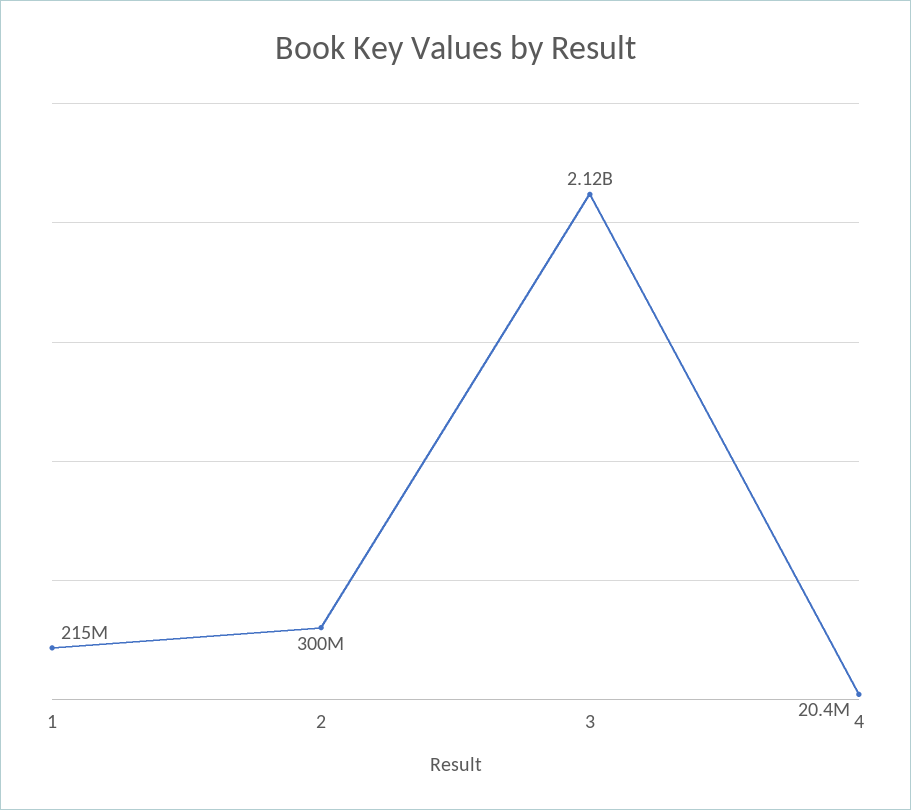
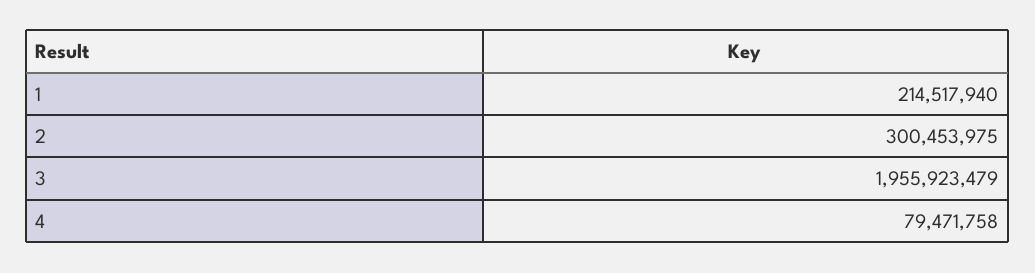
  {
    "1": 214517940,
    "2": 300453975,
-   "3": 2120000000,
+   "3": 1955923479,
-   "4": 20400000
+   "4": 79471758
  }

